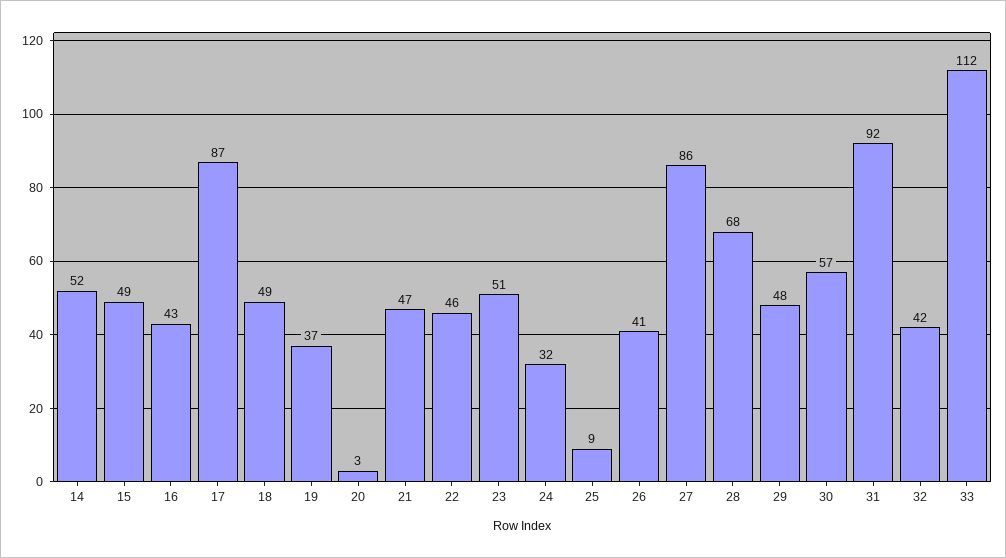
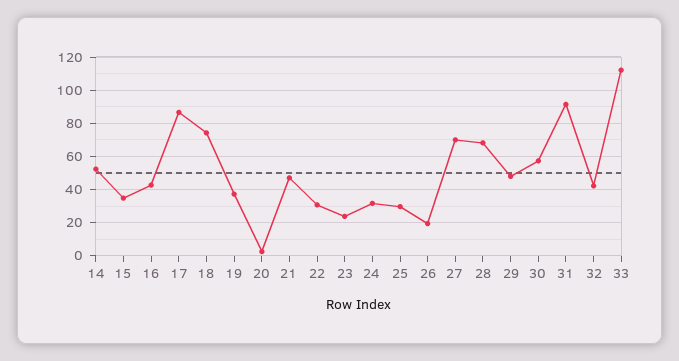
  {
    "14": 52,
-   "15": 49,
+   "15": 35,
    "16": 43,
    "17": 87,
-   "18": 49,
+   "18": 75,
    "19": 37,
    "20": 3,
    "21": 47,
-   "22": 46,
+   "22": 30,
-   "23": 51,
+   "23": 25,
    "24": 32,
-   "25": 9,
+   "25": 30,
-   "26": 41,
+   "26": 20,
-   "27": 86,
+   "27": 70,
    "28": 68,
    "29": 48,
    "30": 57,
    "31": 92,
    "32": 42,
    "33": 112
  }

